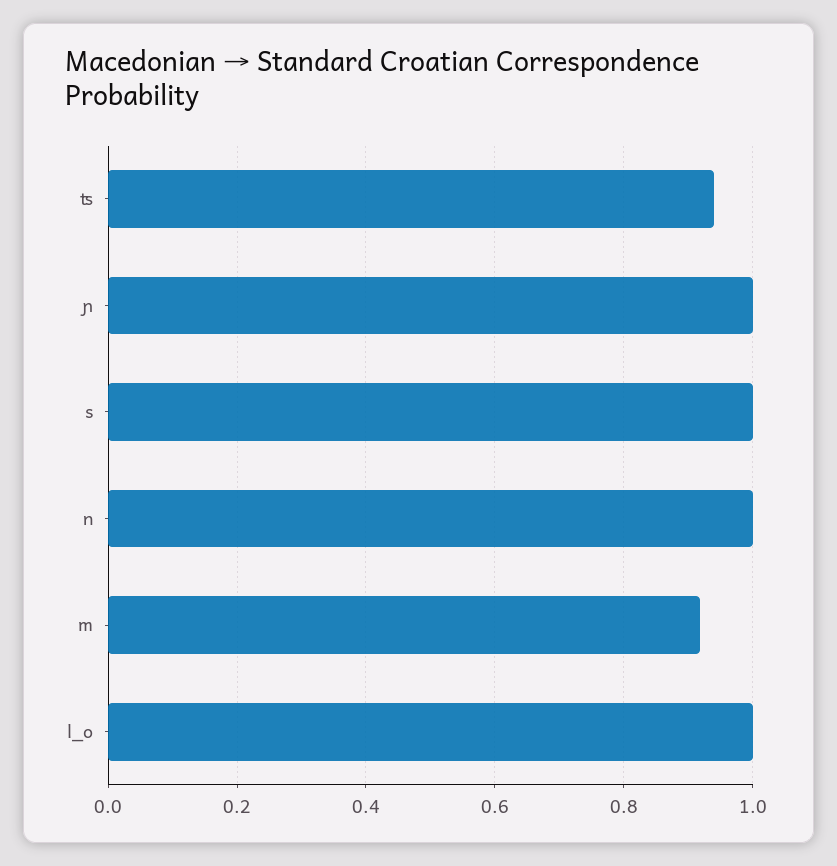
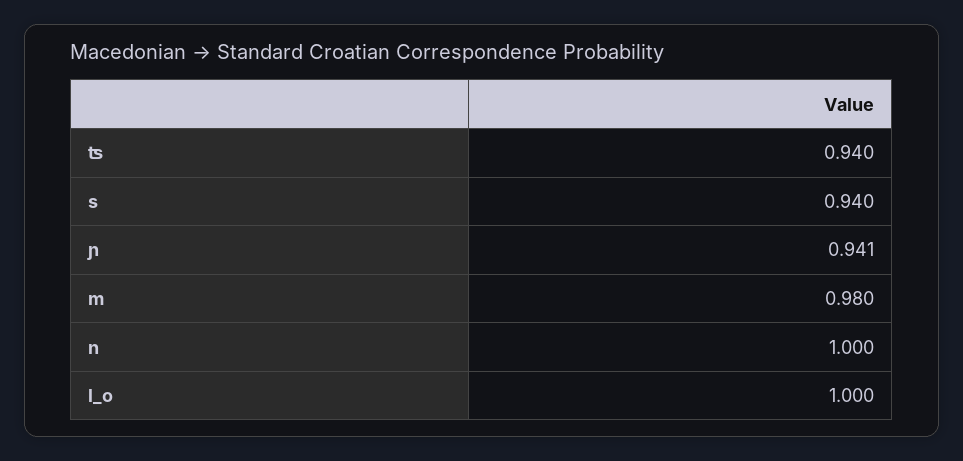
  {
    "ʦ": 0.94,
-   "ɲ": 1,
+   "ɲ": 0.941,
-   "s": 1,
+   "s": 0.94,
    "n": 1,
-   "m": 0.92,
+   "m": 0.98,
    "l_o": 1
  }

